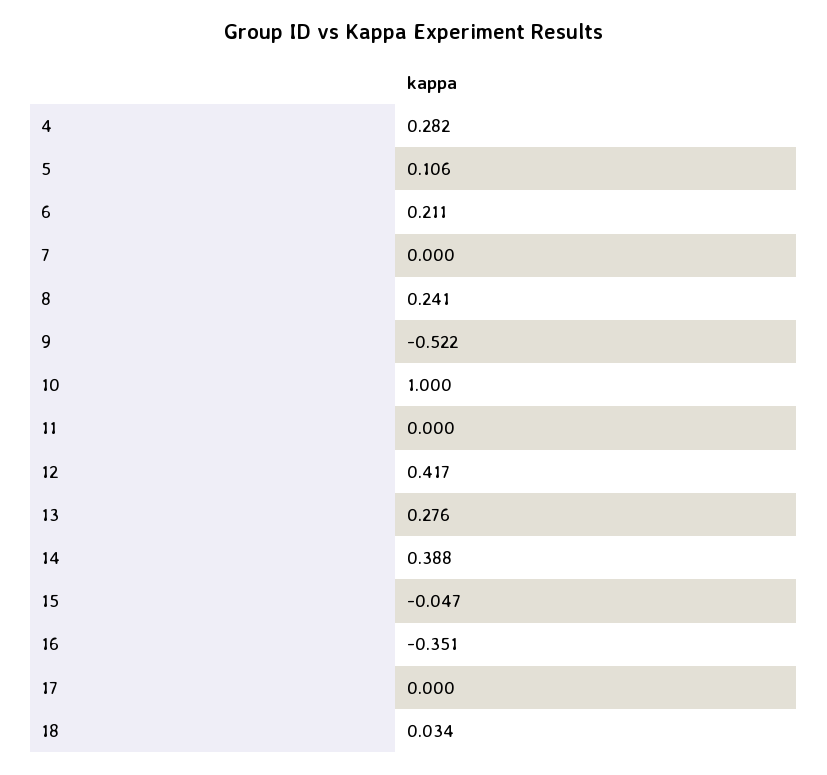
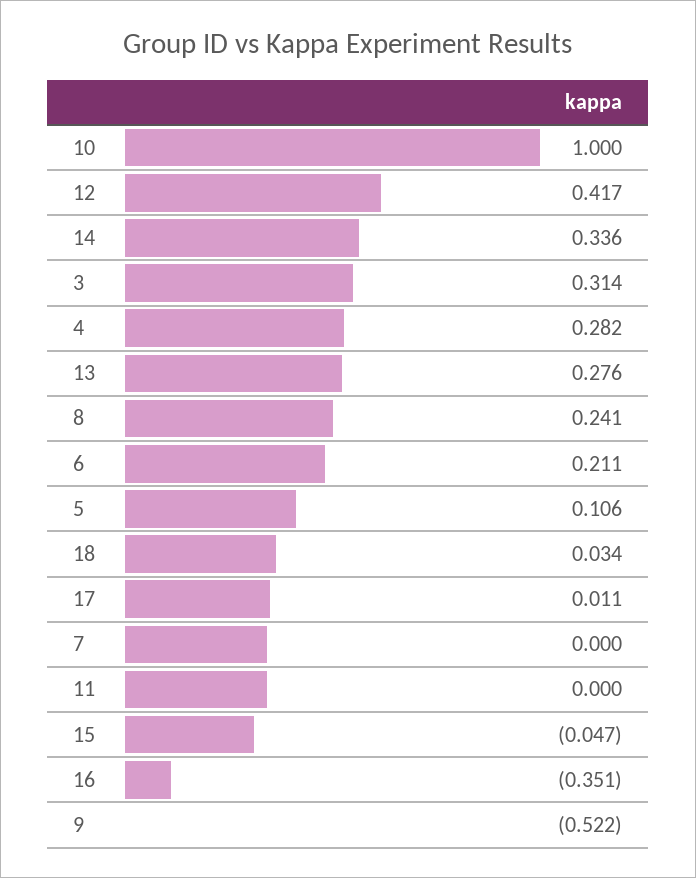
  {
    "4": 0.282,
    "5": 0.106,
    "6": 0.211,
    "7": 0,
    "8": 0.241,
    "9": -0.522,
    "10": 1,
    "11": 0,
    "12": 0.417,
    "13": 0.276,
-   "14": 0.388,
+   "14": 0.336,
    "15": -0.047,
    "16": -0.351,
-   "17": 0,
+   "17": 0.011,
-   "18": 0.034
+   "18": 0.034,
+   "3": 0.314
  }

